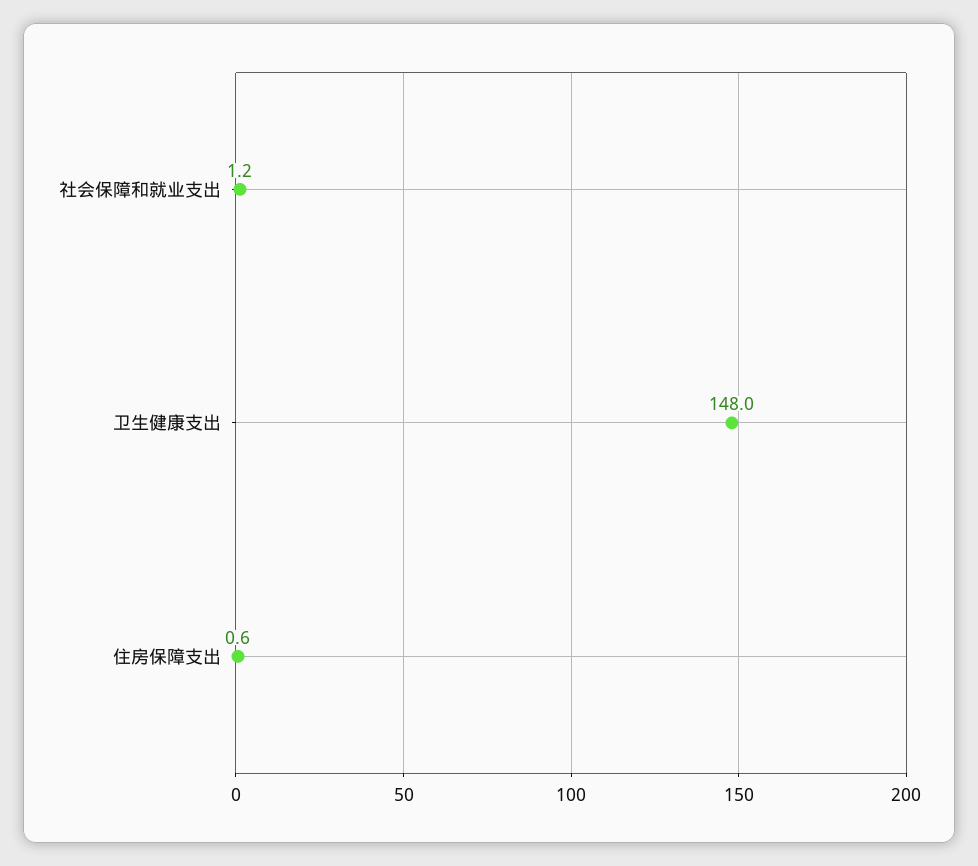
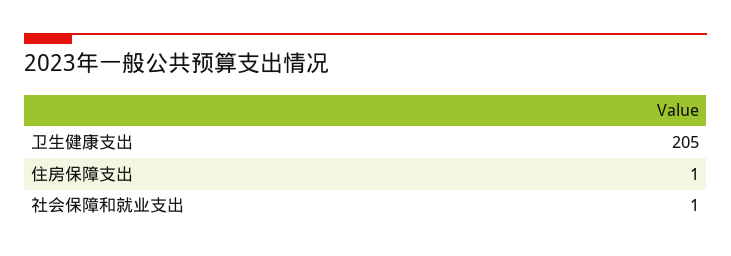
  {
    "社会保障和就业支出": 1.2,
-   "卫生健康支出": 148,
+   "卫生健康支出": 205,
    "住房保障支出": 0.6
  }

